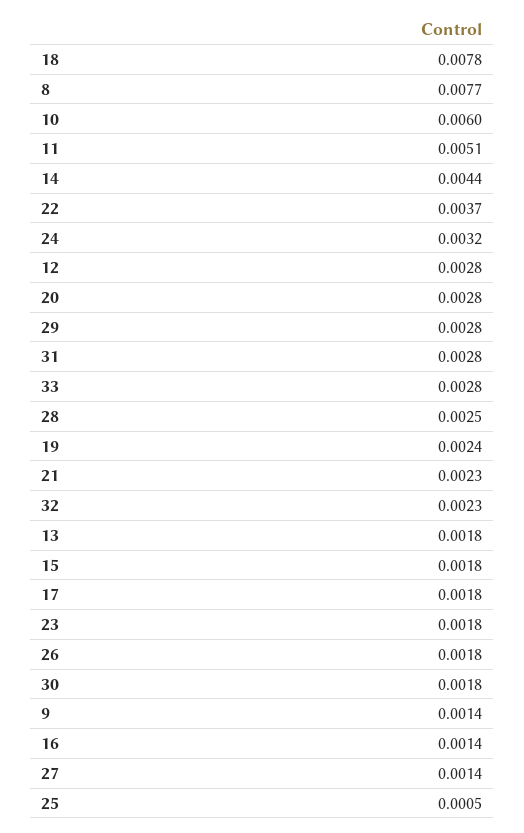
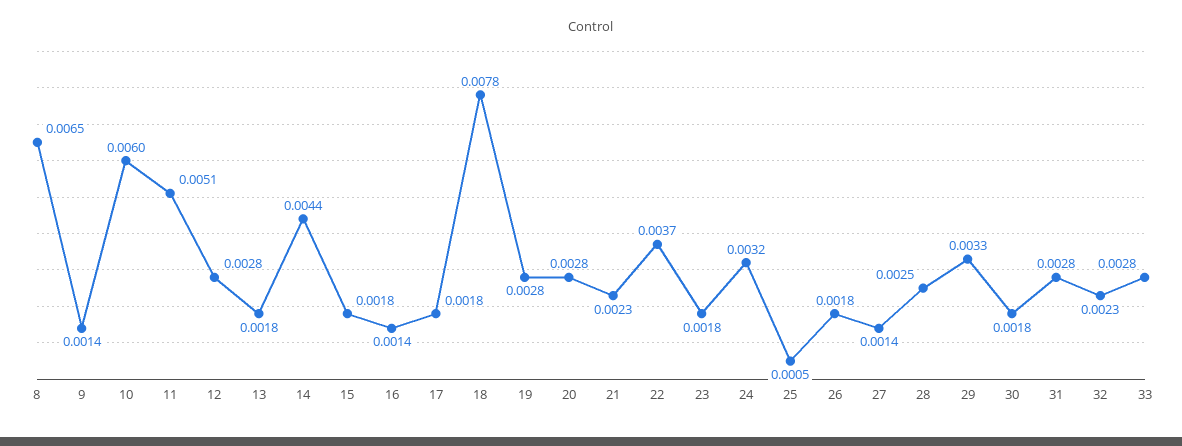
  {
    "18": 0.0078,
-   "8": 0.0077,
+   "8": 0.0065,
    "10": 0.006,
    "11": 0.0051,
    "14": 0.0044,
    "22": 0.0037,
    "24": 0.0032,
    "12": 0.0028,
    "20": 0.0028,
-   "29": 0.0028,
+   "29": 0.0033,
    "31": 0.0028,
    "33": 0.0028,
    "28": 0.0025,
-   "19": 0.0024,
+   "19": 0.0028,
    "21": 0.0023,
    "32": 0.0023,
    "13": 0.0018,
    "15": 0.0018,
    "17": 0.0018,
    "23": 0.0018,
    "26": 0.0018,
    "30": 0.0018,
    "9": 0.0014,
    "16": 0.0014,
    "27": 0.0014,
    "25": 0.0005
  }

